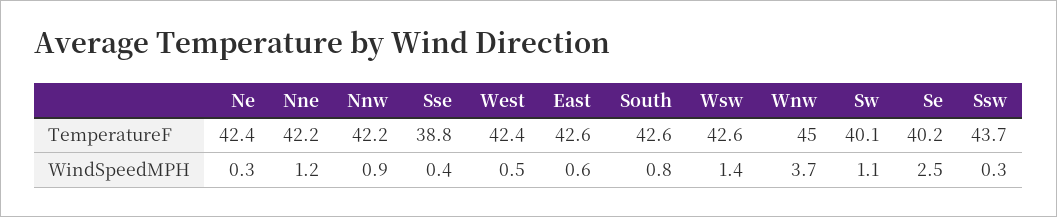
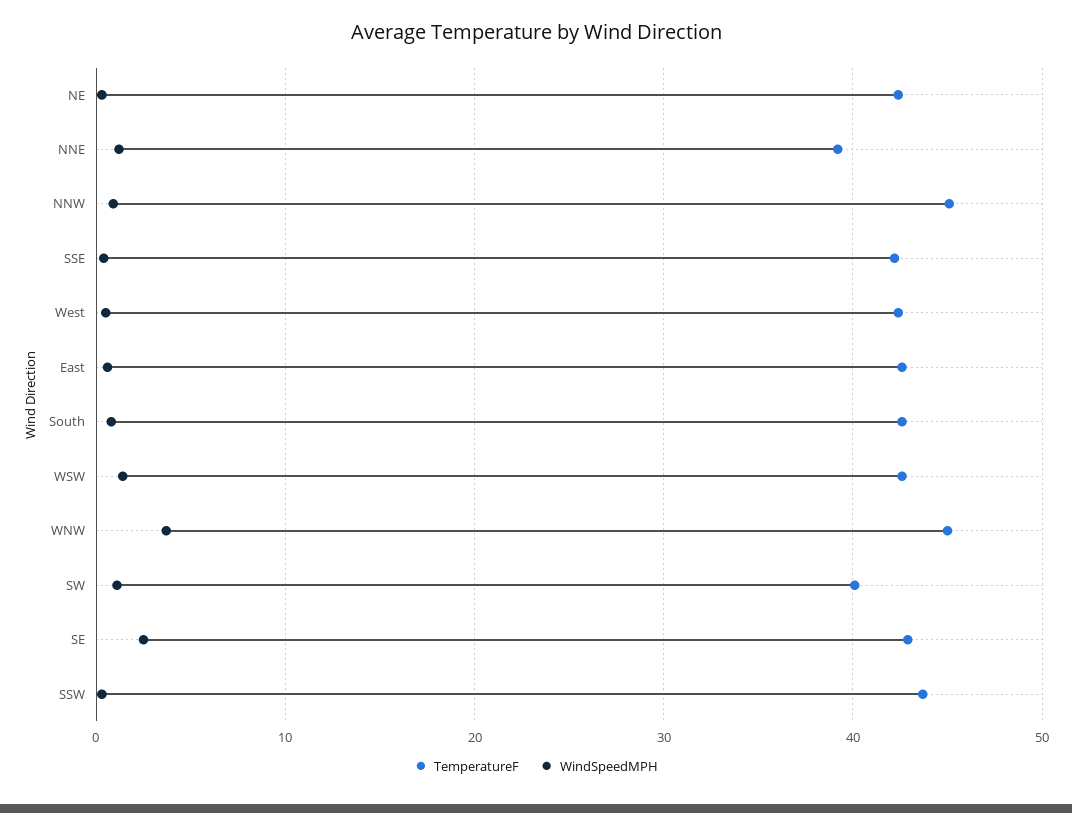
  {
    "TemperatureF": {
      "Ne": 42.4,
-     "Nne": 42.2,
+     "Nne": 39,
-     "Nnw": 42.2,
+     "Nnw": 45,
-     "Sse": 38.8,
+     "Sse": 42,
      "West": 42.4,
      "East": 42.6,
      "South": 42.6,
      "Wsw": 42.6,
      "Wnw": 45,
      "Sw": 40.1,
-     "Se": 40.2,
+     "Se": 43,
      "Ssw": 43.7
    },
    "WindSpeedMPH": {
      "Ne": 0.3,
      "Nne": 1.2,
      "Nnw": 0.9,
      "Sse": 0.4,
      "West": 0.5,
      "East": 0.6,
      "South": 0.8,
      "Wsw": 1.4,
      "Wnw": 3.7,
      "Sw": 1.1,
      "Se": 2.5,
      "Ssw": 0.3
    }
  }

